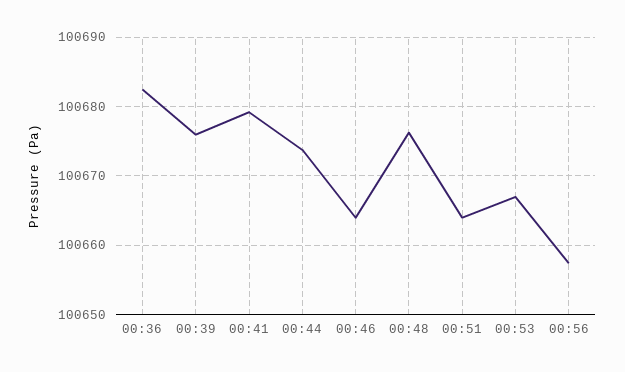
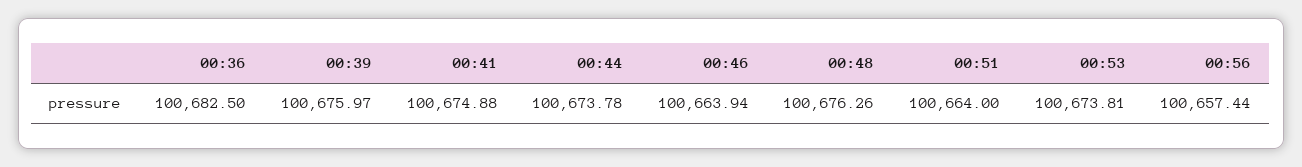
  {
    "00:36": 100682.5,
    "00:39": 100675.97,
-   "00:41": 100679,
+   "00:41": 100674.88,
    "00:44": 100673.78,
    "00:46": 100663.94,
    "00:48": 100676.26,
    "00:51": 100664,
-   "00:53": 100667,
+   "00:53": 100673.81,
    "00:56": 100657.44
  }

